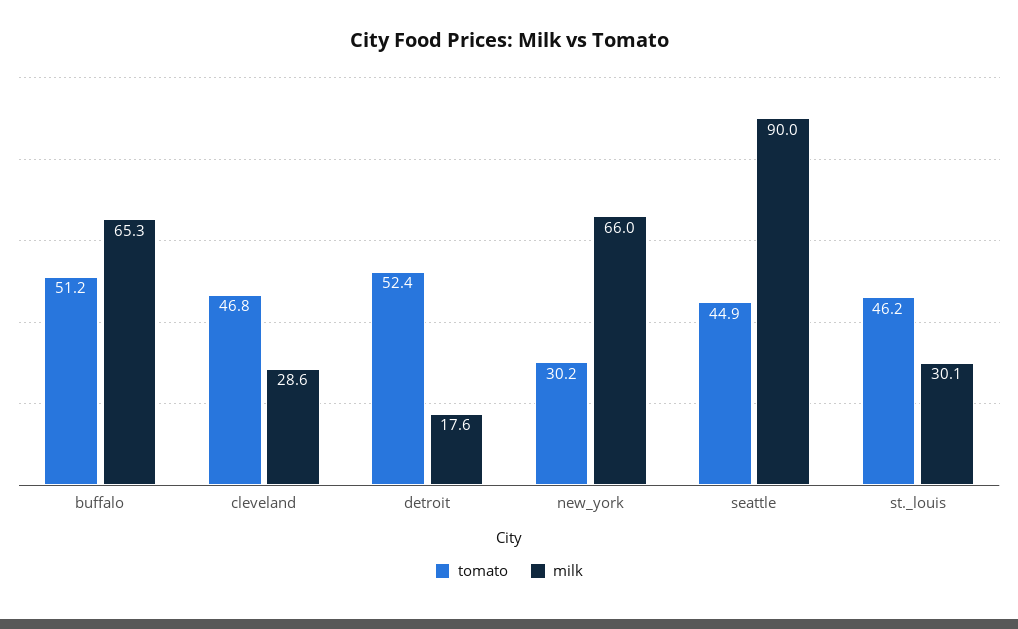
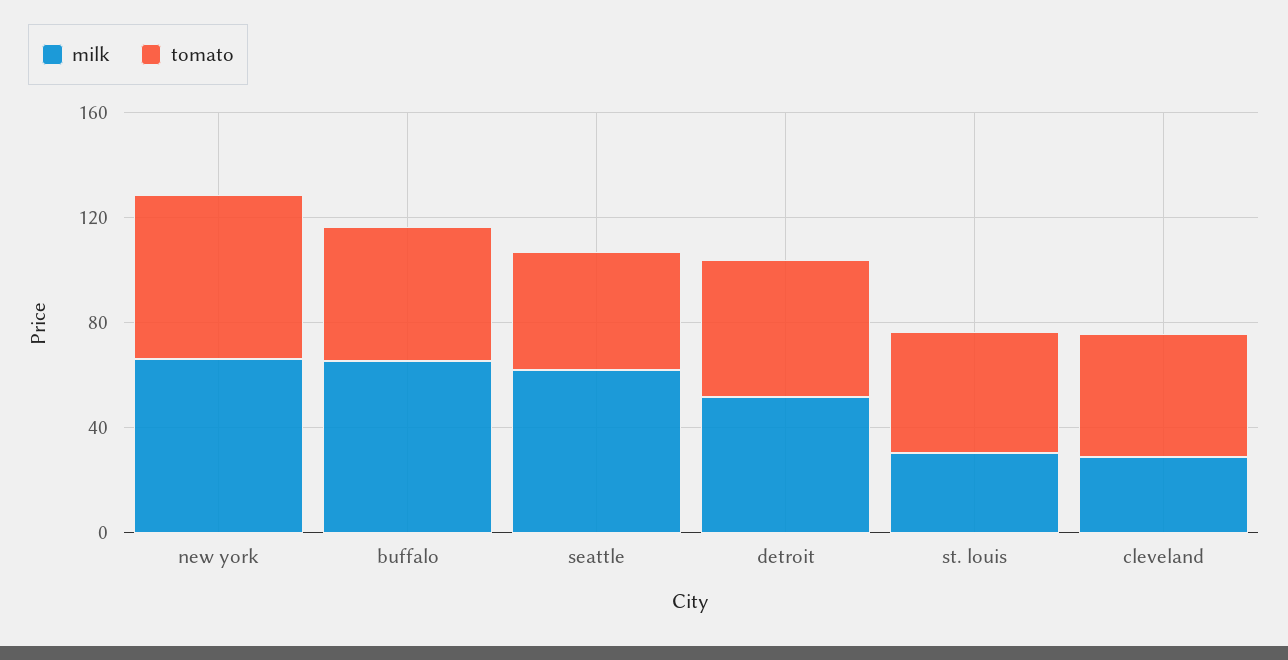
  {
    "tomato": {
      "buffalo": 51.2,
      "cleveland": 46.8,
      "detroit": 52.4,
-     "new_york": 30.2,
+     "new_york": 60,
      "seattle": 44.9,
      "st._louis": 46.2
    },
    "milk": {
      "buffalo": 65.3,
      "cleveland": 28.6,
-     "detroit": 17.6,
+     "detroit": 50,
      "new_york": 66,
-     "seattle": 90,
+     "seattle": 60,
      "st._louis": 30.1
    }
  }

